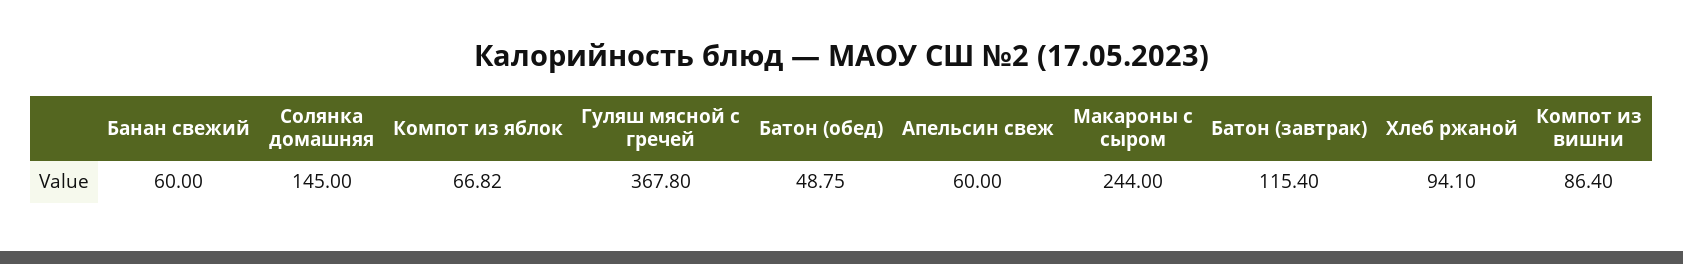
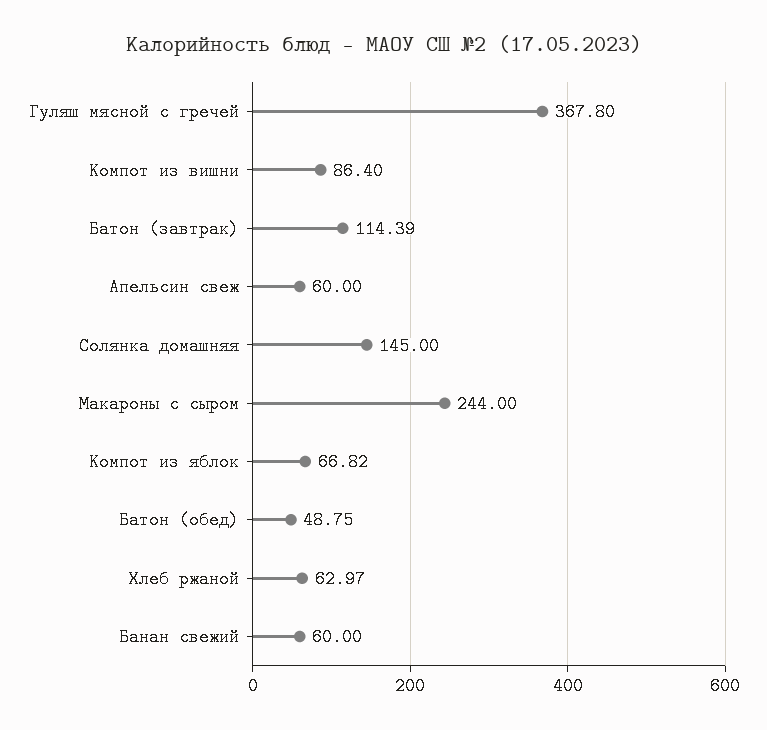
  {
    "Банан свежий": 60,
    "Солянка домашняя": 145,
    "Компот из яблок": 66.82,
    "Гуляш мясной с гречей": 367.8,
    "Батон (обед)": 48.75,
    "Апельсин свеж": 60,
    "Макароны с сыром": 244,
-   "Батон (завтрак)": 115.4,
+   "Батон (завтрак)": 114.39,
-   "Хлеб ржаной": 94.1,
+   "Хлеб ржаной": 62.97,
    "Компот из вишни": 86.4
  }

